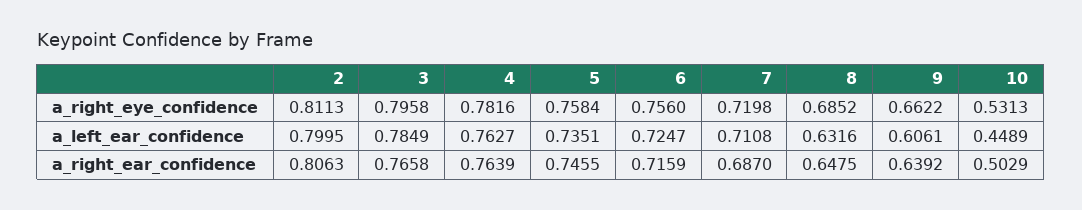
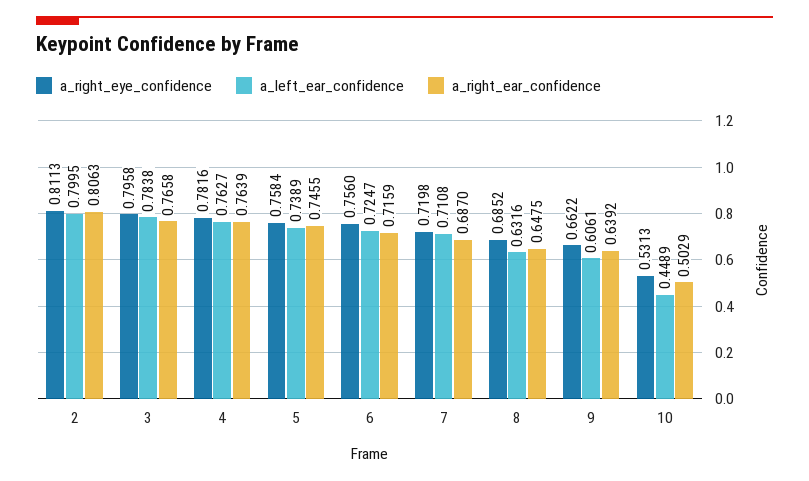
  {
    "a_right_eye_confidence": {
      "2": 0.8113,
      "3": 0.7958,
      "4": 0.7816,
      "5": 0.7584,
      "6": 0.756,
      "7": 0.7198,
      "8": 0.6852,
      "9": 0.6622,
      "10": 0.5313
    },
    "a_left_ear_confidence": {
      "2": 0.7995,
-     "3": 0.7849,
+     "3": 0.7838,
      "4": 0.7627,
-     "5": 0.7351,
+     "5": 0.7389,
      "6": 0.7247,
      "7": 0.7108,
      "8": 0.6316,
      "9": 0.6061,
      "10": 0.4489
    },
    "a_right_ear_confidence": {
      "2": 0.8063,
      "3": 0.7658,
      "4": 0.7639,
      "5": 0.7455,
      "6": 0.7159,
      "7": 0.687,
      "8": 0.6475,
      "9": 0.6392,
      "10": 0.5029
    }
  }

